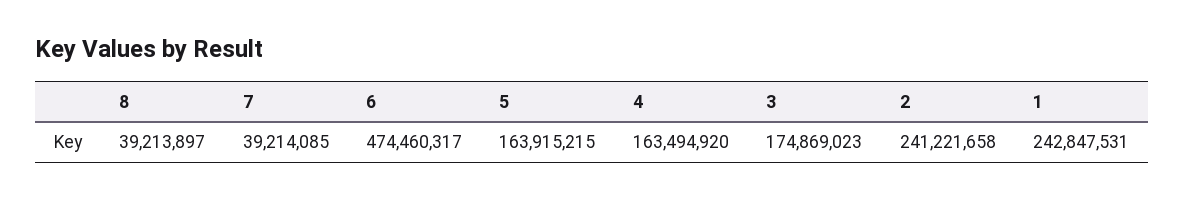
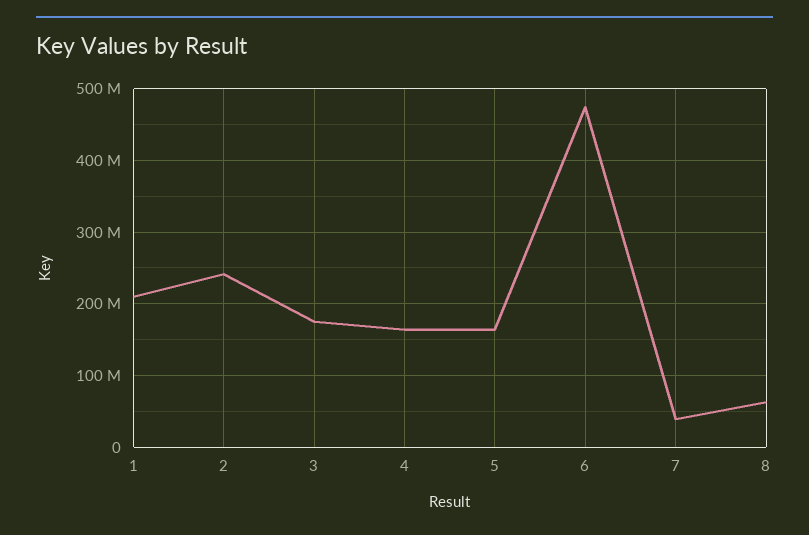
  {
-   "8": 39213897,
+   "8": 60000000,
    "7": 39214085,
    "6": 474460317,
    "5": 163915215,
    "4": 163494920,
    "3": 174869023,
    "2": 241221658,
-   "1": 242847531
+   "1": 210000000
  }

